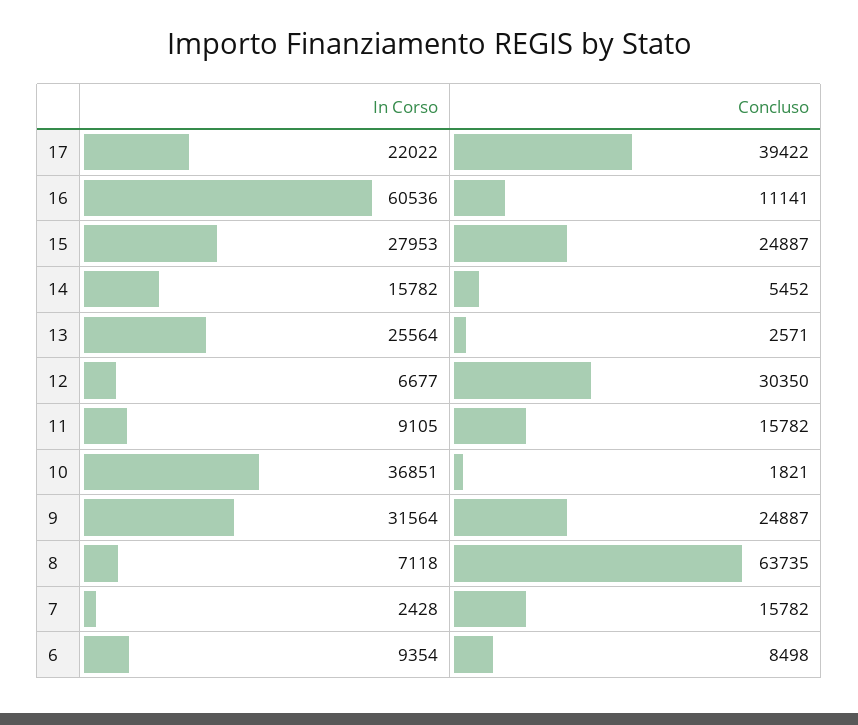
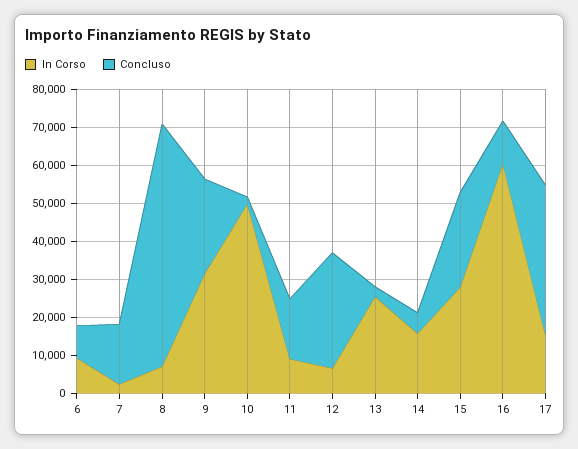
  {
    "In Corso": {
-     "17": 22022,
+     "17": 15000,
      "16": 60536,
      "15": 27953,
      "14": 15782,
      "13": 25564,
      "12": 6677,
      "11": 9105,
-     "10": 36851,
+     "10": 50000,
      "9": 31564,
      "8": 7118,
      "7": 2428,
      "6": 9354
    },
    "Concluso": {
      "17": 39422,
      "16": 11141,
      "15": 24887,
      "14": 5452,
      "13": 2571,
      "12": 30350,
      "11": 15782,
      "10": 1821,
      "9": 24887,
      "8": 63735,
      "7": 15782,
      "6": 8498
    }
  }

